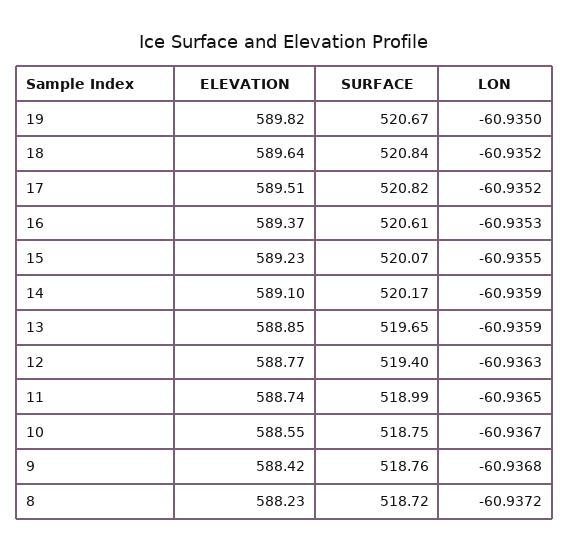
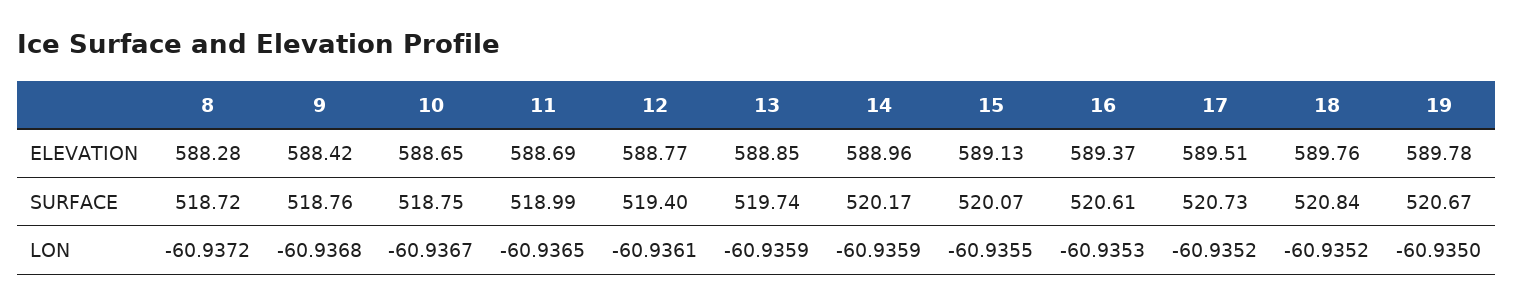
  {
    "ELEVATION": {
-     "19": 589.82,
+     "19": 589.78,
-     "18": 589.64,
+     "18": 589.76,
      "17": 589.51,
      "16": 589.37,
-     "15": 589.23,
+     "15": 589.13,
-     "14": 589.1,
+     "14": 588.96,
      "13": 588.85,
      "12": 588.77,
-     "11": 588.74,
+     "11": 588.69,
-     "10": 588.55,
+     "10": 588.65,
      "9": 588.42,
-     "8": 588.23
+     "8": 588.28
    },
    "SURFACE": {
      "19": 520.67,
      "18": 520.84,
-     "17": 520.82,
+     "17": 520.73,
      "16": 520.61,
      "15": 520.07,
      "14": 520.17,
-     "13": 519.65,
+     "13": 519.74,
      "12": 519.4,
      "11": 518.99,
      "10": 518.75,
      "9": 518.76,
      "8": 518.72
    },
    "LON": {
      "19": -60.935,
      "18": -60.9352,
      "17": -60.9352,
      "16": -60.9353,
      "15": -60.9355,
      "14": -60.9359,
      "13": -60.9359,
-     "12": -60.9363,
+     "12": -60.9361,
      "11": -60.9365,
      "10": -60.9367,
      "9": -60.9368,
      "8": -60.9372
    }
  }

